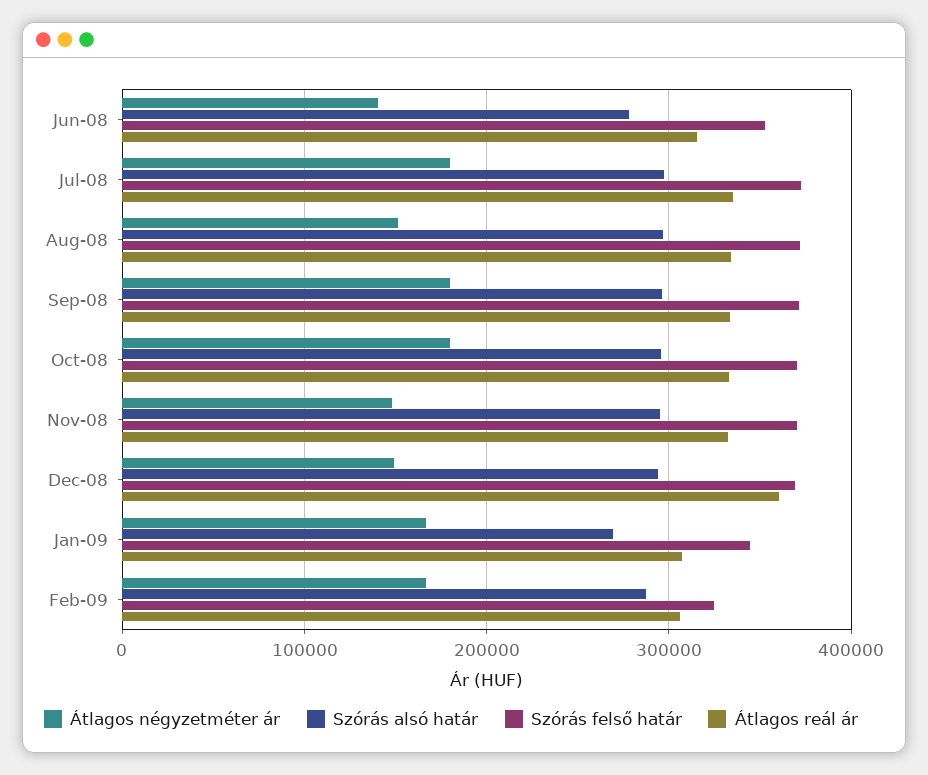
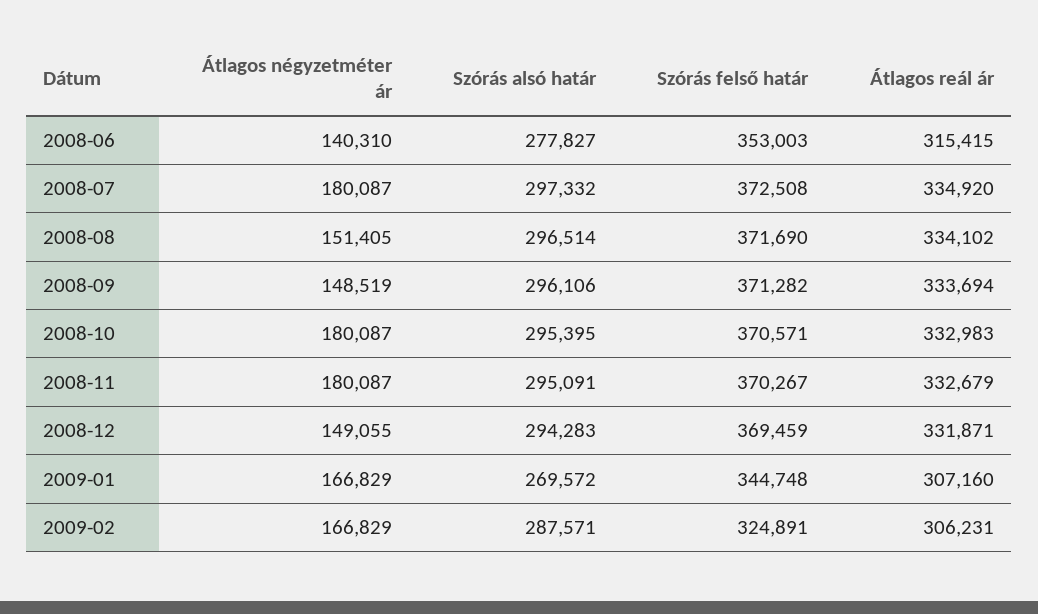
  {
    "Átlagos négyzetméter ár": {
      "Jun-08": 140310,
      "Jul-08": 180087,
      "Aug-08": 151405,
-     "Sep-08": 180000,
+     "Sep-08": 148519,
      "Oct-08": 180087,
-     "Nov-08": 150000,
+     "Nov-08": 180087,
      "Dec-08": 149055,
      "Jan-09": 166829,
      "Feb-09": 166829
    },
    "Szórás alsó határ": {
      "Jun-08": 277827,
      "Jul-08": 297332,
      "Aug-08": 296514,
      "Sep-08": 296106,
      "Oct-08": 295395,
      "Nov-08": 295091,
      "Dec-08": 294283,
      "Jan-09": 269572,
      "Feb-09": 287571
    },
    "Szórás felső határ": {
      "Jun-08": 353003,
      "Jul-08": 372508,
      "Aug-08": 371690,
      "Sep-08": 371282,
      "Oct-08": 370571,
      "Nov-08": 370267,
      "Dec-08": 369459,
      "Jan-09": 344748,
      "Feb-09": 324891
    },
    "Átlagos reál ár": {
      "Jun-08": 315415,
      "Jul-08": 334920,
      "Aug-08": 334102,
      "Sep-08": 333694,
      "Oct-08": 332983,
      "Nov-08": 332679,
-     "Dec-08": 360000,
+     "Dec-08": 331871,
      "Jan-09": 307160,
      "Feb-09": 306231
    }
  }

